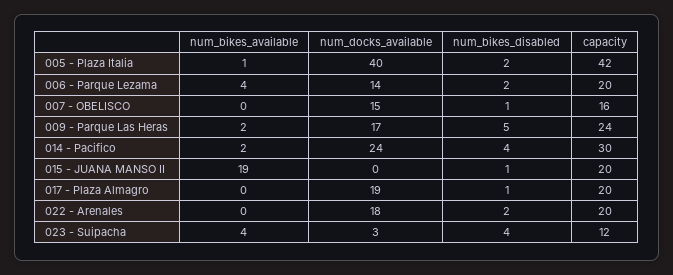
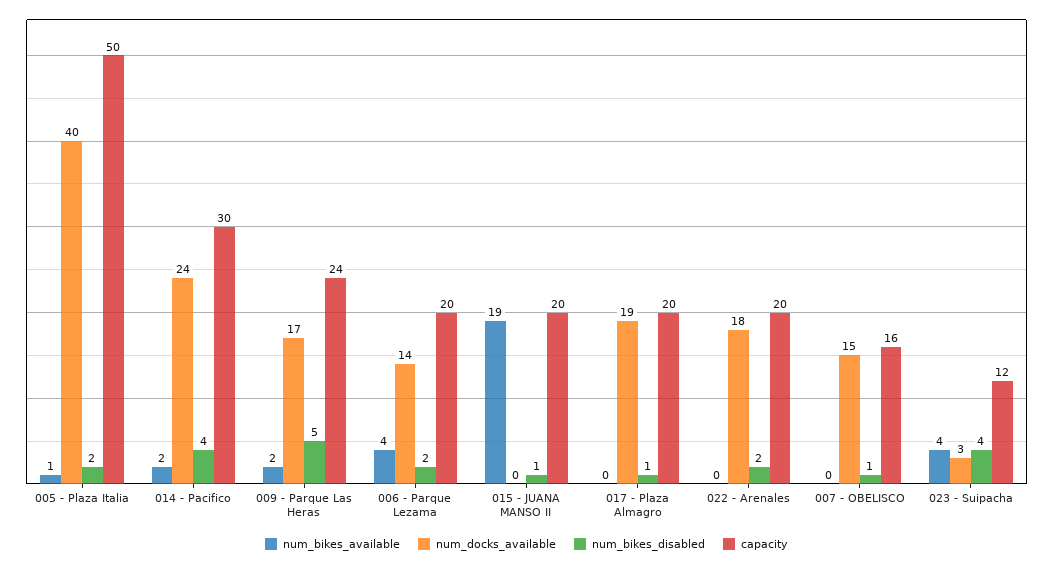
  {
    "num_bikes_available": {
      "005 - Plaza Italia": 1,
      "006 - Parque Lezama": 4,
      "007 - OBELISCO": 0,
      "009 - Parque Las Heras": 2,
      "014 - Pacifico": 2,
      "015 - JUANA MANSO II": 19,
      "017 - Plaza Almagro": 0,
      "022 - Arenales": 0,
      "023 - Suipacha": 4
    },
    "num_docks_available": {
      "005 - Plaza Italia": 40,
      "006 - Parque Lezama": 14,
      "007 - OBELISCO": 15,
      "009 - Parque Las Heras": 17,
      "014 - Pacifico": 24,
      "015 - JUANA MANSO II": 0,
      "017 - Plaza Almagro": 19,
      "022 - Arenales": 18,
      "023 - Suipacha": 3
    },
    "num_bikes_disabled": {
      "005 - Plaza Italia": 2,
      "006 - Parque Lezama": 2,
      "007 - OBELISCO": 1,
      "009 - Parque Las Heras": 5,
      "014 - Pacifico": 4,
      "015 - JUANA MANSO II": 1,
      "017 - Plaza Almagro": 1,
      "022 - Arenales": 2,
      "023 - Suipacha": 4
    },
    "capacity": {
-     "005 - Plaza Italia": 42,
+     "005 - Plaza Italia": 50,
      "006 - Parque Lezama": 20,
      "007 - OBELISCO": 16,
      "009 - Parque Las Heras": 24,
      "014 - Pacifico": 30,
      "015 - JUANA MANSO II": 20,
      "017 - Plaza Almagro": 20,
      "022 - Arenales": 20,
      "023 - Suipacha": 12
    }
  }

